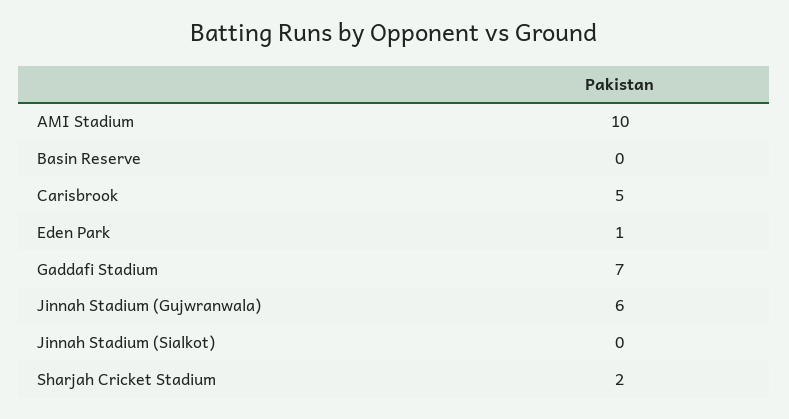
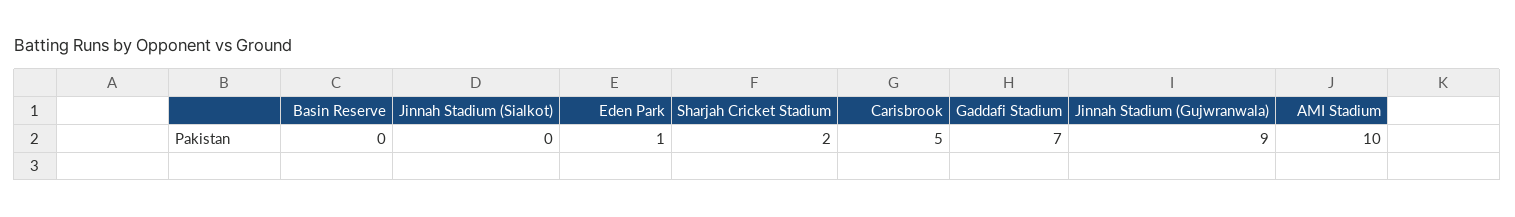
  {
    "AMI Stadium": 10,
    "Basin Reserve": 0,
    "Carisbrook": 5,
    "Eden Park": 1,
    "Gaddafi Stadium": 7,
-   "Jinnah Stadium (Gujwranwala)": 6,
+   "Jinnah Stadium (Gujwranwala)": 9,
    "Jinnah Stadium (Sialkot)": 0,
    "Sharjah Cricket Stadium": 2
  }

